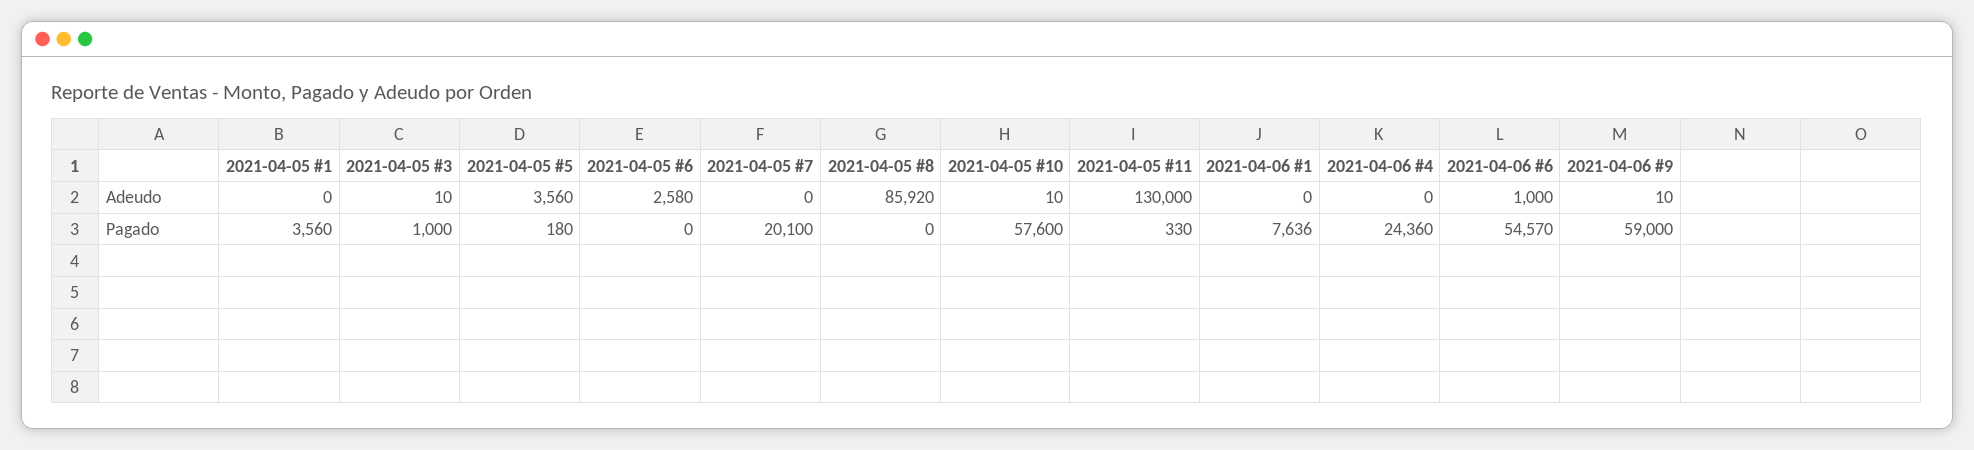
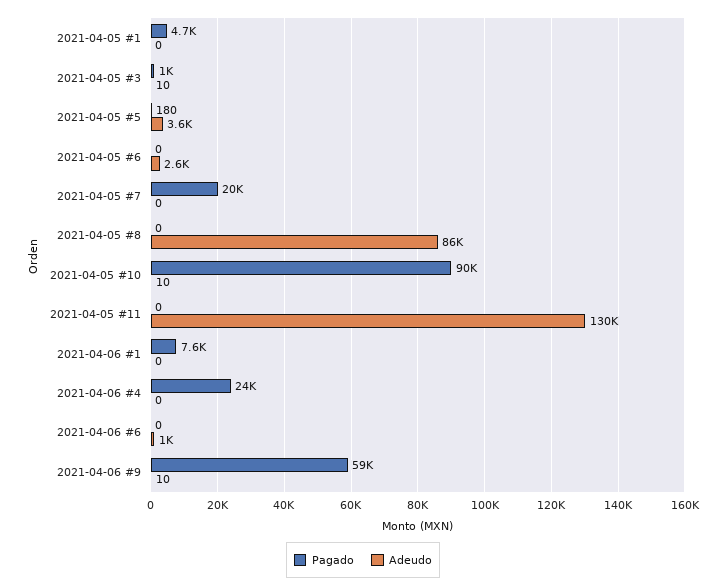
  {
    "Adeudo": {
      "2021-04-05 #1": 0,
      "2021-04-05 #3": 10,
      "2021-04-05 #5": 3560,
      "2021-04-05 #6": 2580,
      "2021-04-05 #7": 0,
      "2021-04-05 #8": 85920,
      "2021-04-05 #10": 10,
      "2021-04-05 #11": 130000,
      "2021-04-06 #1": 0,
      "2021-04-06 #4": 0,
      "2021-04-06 #6": 1000,
      "2021-04-06 #9": 10
    },
    "Pagado": {
-     "2021-04-05 #1": 3560,
+     "2021-04-05 #1": 4700,
      "2021-04-05 #3": 1000,
      "2021-04-05 #5": 180,
      "2021-04-05 #6": 0,
      "2021-04-05 #7": 20100,
      "2021-04-05 #8": 0,
-     "2021-04-05 #10": 57600,
+     "2021-04-05 #10": 90000,
-     "2021-04-05 #11": 330,
+     "2021-04-05 #11": 0,
      "2021-04-06 #1": 7636,
      "2021-04-06 #4": 24360,
-     "2021-04-06 #6": 54570,
+     "2021-04-06 #6": 0,
      "2021-04-06 #9": 59000
    }
  }

